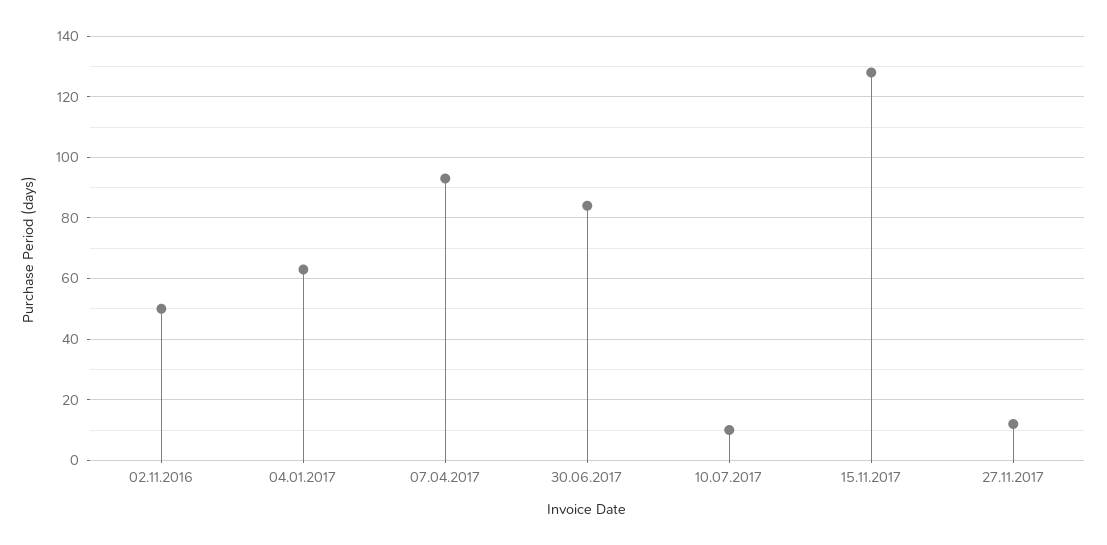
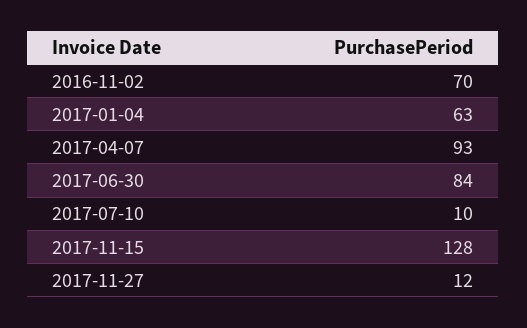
  {
-   "02.11.2016": 50,
+   "02.11.2016": 70,
    "04.01.2017": 63,
    "07.04.2017": 93,
    "30.06.2017": 84,
    "10.07.2017": 10,
    "15.11.2017": 128,
    "27.11.2017": 12
  }

